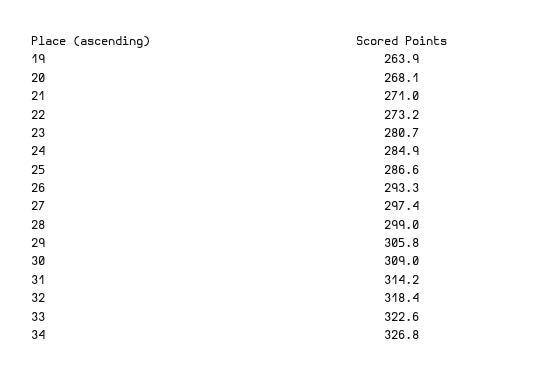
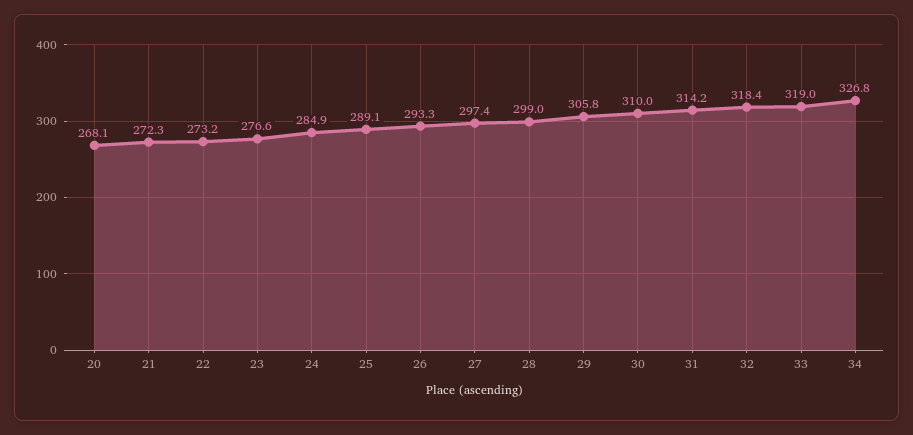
  {
-   "19": 263.9,
    "20": 268.1,
-   "21": 271,
+   "21": 272.3,
    "22": 273.2,
-   "23": 280.7,
+   "23": 276.6,
    "24": 284.9,
-   "25": 286.6,
+   "25": 289.1,
    "26": 293.3,
    "27": 297.4,
    "28": 299,
    "29": 305.8,
-   "30": 309,
+   "30": 310,
    "31": 314.2,
    "32": 318.4,
-   "33": 322.6,
+   "33": 319,
    "34": 326.8
  }

